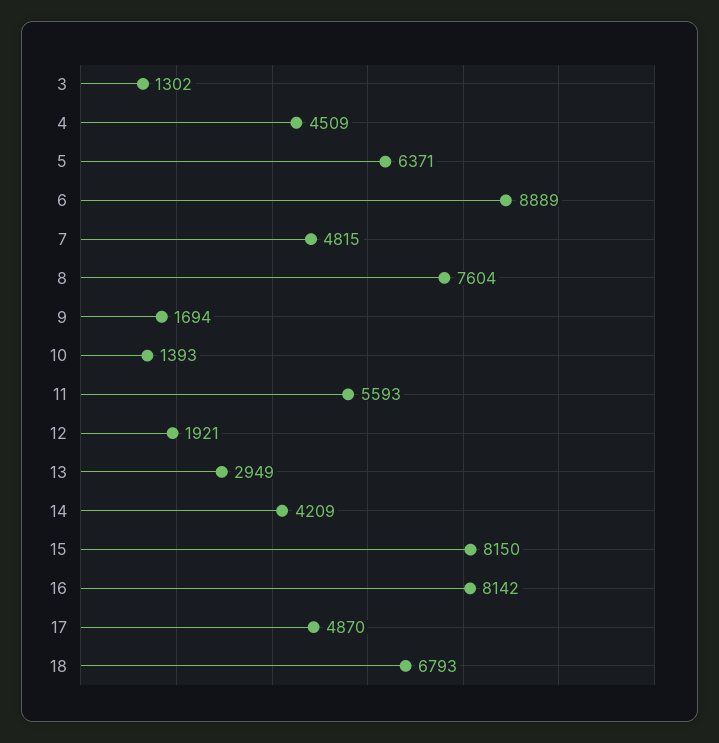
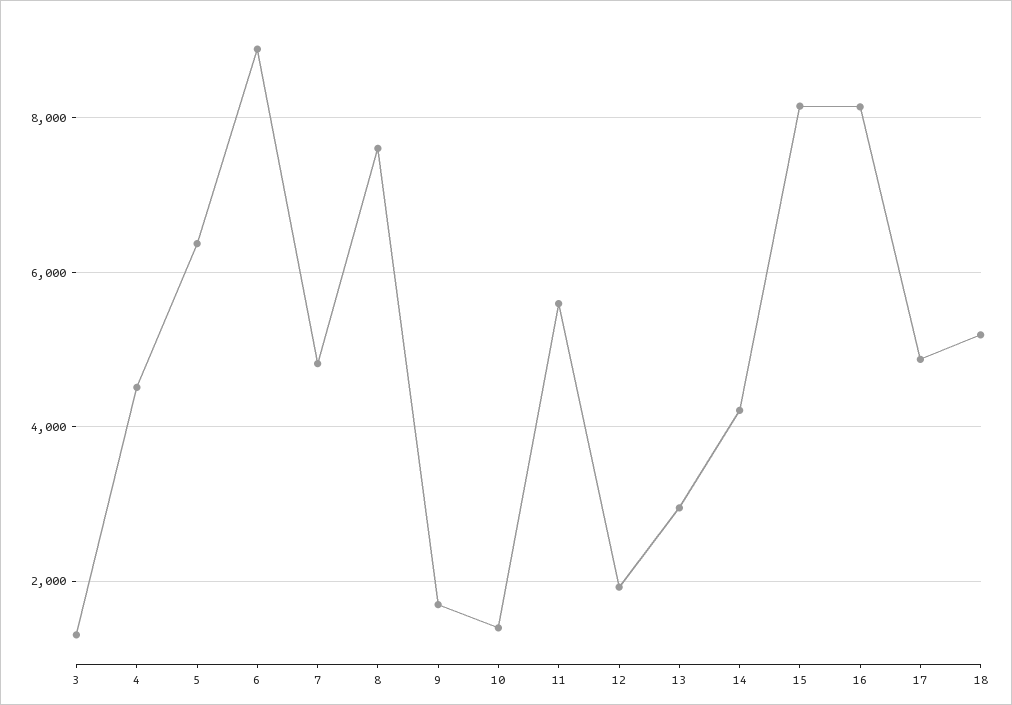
  {
    "3": 1302,
    "4": 4509,
    "5": 6371,
    "6": 8889,
    "7": 4815,
    "8": 7604,
    "9": 1694,
    "10": 1393,
    "11": 5593,
    "12": 1921,
    "13": 2949,
    "14": 4209,
    "15": 8150,
    "16": 8142,
    "17": 4870,
-   "18": 6793
+   "18": 5200
  }

